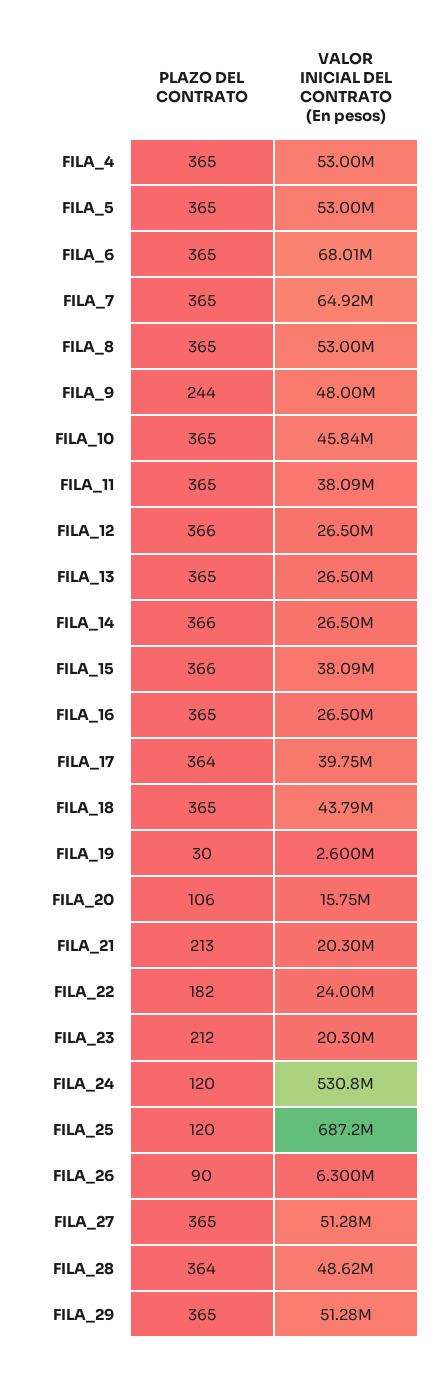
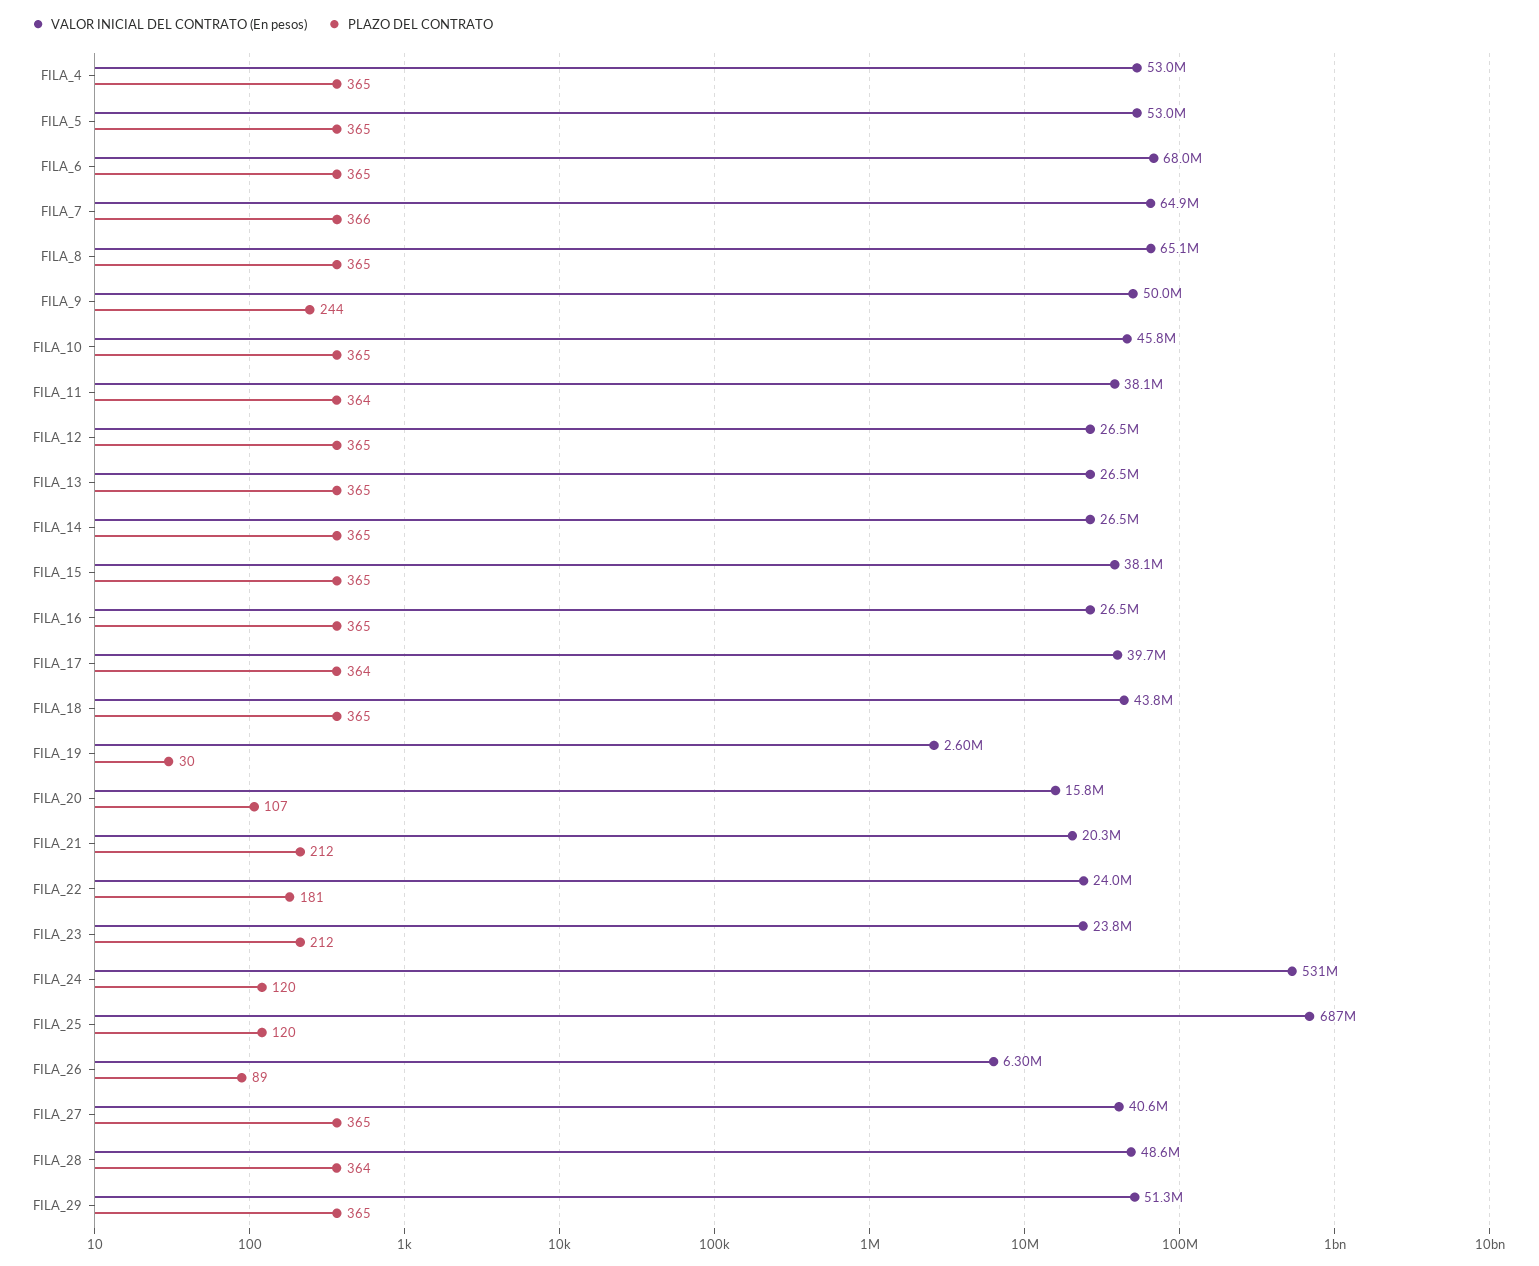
  {
    "PLAZO DEL CONTRATO": {
      "FILA_4": 365,
      "FILA_5": 365,
      "FILA_6": 365,
-     "FILA_7": 365,
+     "FILA_7": 366,
      "FILA_8": 365,
      "FILA_9": 244,
      "FILA_10": 365,
-     "FILA_11": 365,
+     "FILA_11": 364,
-     "FILA_12": 366,
+     "FILA_12": 365,
      "FILA_13": 365,
-     "FILA_14": 366,
+     "FILA_14": 365,
-     "FILA_15": 366,
+     "FILA_15": 365,
      "FILA_16": 365,
      "FILA_17": 364,
      "FILA_18": 365,
      "FILA_19": 30,
-     "FILA_20": 106,
+     "FILA_20": 107,
-     "FILA_21": 213,
+     "FILA_21": 212,
-     "FILA_22": 182,
+     "FILA_22": 181,
      "FILA_23": 212,
      "FILA_24": 120,
      "FILA_25": 120,
-     "FILA_26": 90,
+     "FILA_26": 89,
      "FILA_27": 365,
      "FILA_28": 364,
      "FILA_29": 365
    },
    "VALOR INICIAL DEL CONTRATO (En pesos)": {
      "FILA_4": 53000000,
      "FILA_5": 53000000,
      "FILA_6": 68010000,
      "FILA_7": 64920000,
-     "FILA_8": 53000000,
+     "FILA_8": 65100000,
-     "FILA_9": 48000000,
+     "FILA_9": 50000000,
      "FILA_10": 45840000,
      "FILA_11": 38090000,
      "FILA_12": 26500000,
      "FILA_13": 26500000,
      "FILA_14": 26500000,
      "FILA_15": 38090000,
      "FILA_16": 26500000,
      "FILA_17": 39750000,
      "FILA_18": 43790000,
      "FILA_19": 2600000,
      "FILA_20": 15750000,
      "FILA_21": 20300000,
      "FILA_22": 24000000,
-     "FILA_23": 20300000,
+     "FILA_23": 23800000,
      "FILA_24": 530800000,
      "FILA_25": 687200000,
      "FILA_26": 6300000,
-     "FILA_27": 51280000,
+     "FILA_27": 40600000,
      "FILA_28": 48620000,
      "FILA_29": 51280000
    }
  }

